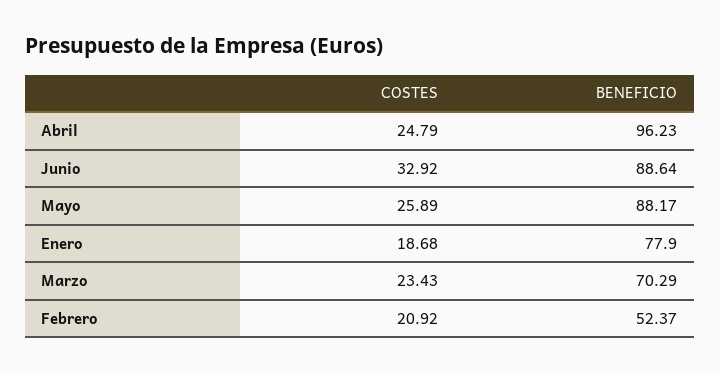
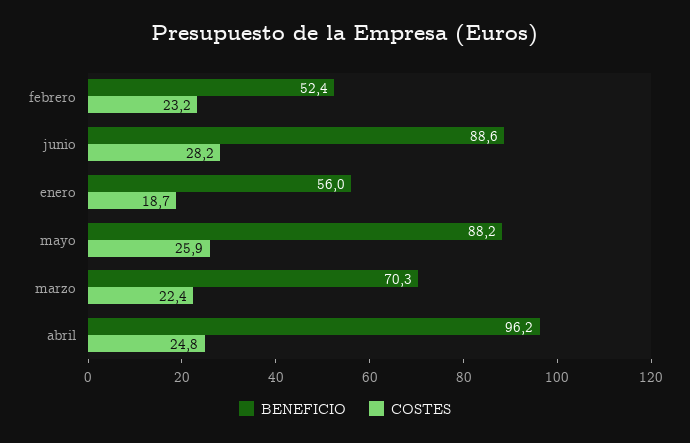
  {
    "COSTES": {
      "Abril": 24.79,
-     "Junio": 32.92,
+     "Junio": 28.2,
      "Mayo": 25.89,
      "Enero": 18.68,
-     "Marzo": 23.43,
+     "Marzo": 22.4,
-     "Febrero": 20.92
+     "Febrero": 23.2
    },
    "BENEFICIO": {
      "Abril": 96.23,
      "Junio": 88.64,
      "Mayo": 88.17,
-     "Enero": 77.9,
+     "Enero": 56,
      "Marzo": 70.29,
      "Febrero": 52.37
    }
  }

